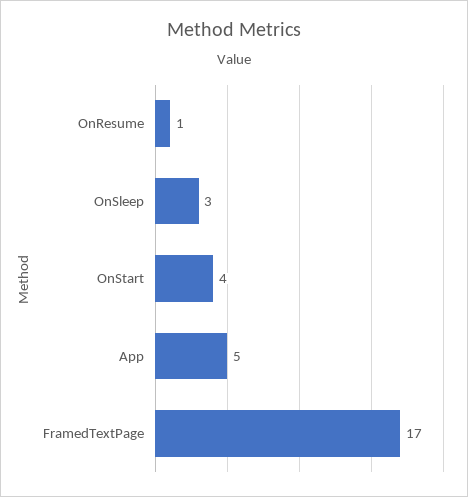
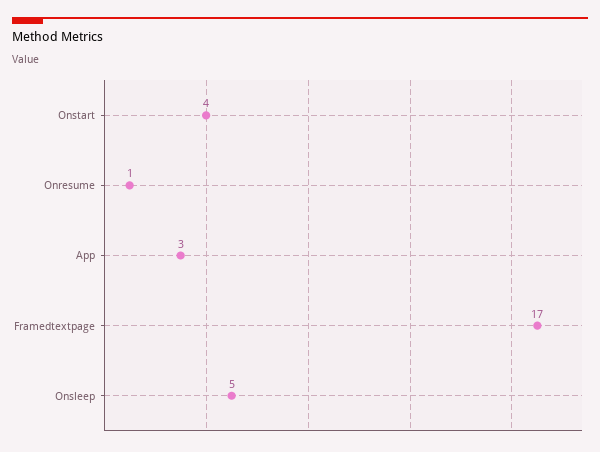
  {
    "OnResume": 1,
-   "OnSleep": 3,
+   "OnSleep": 5,
    "OnStart": 4,
-   "App": 5,
+   "App": 3,
    "FramedTextPage": 17
  }

